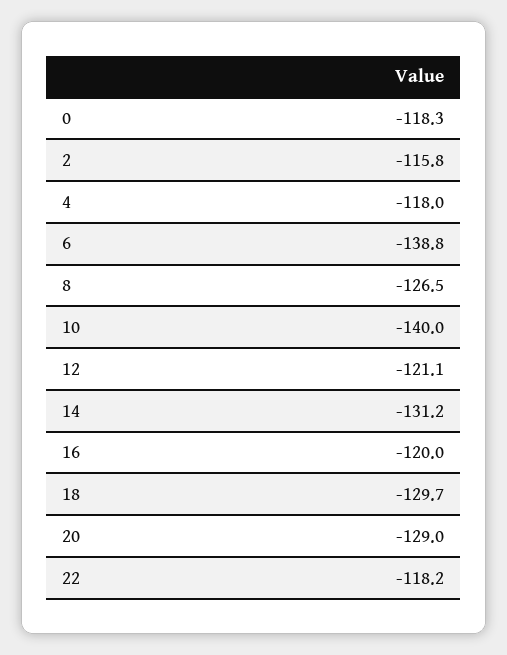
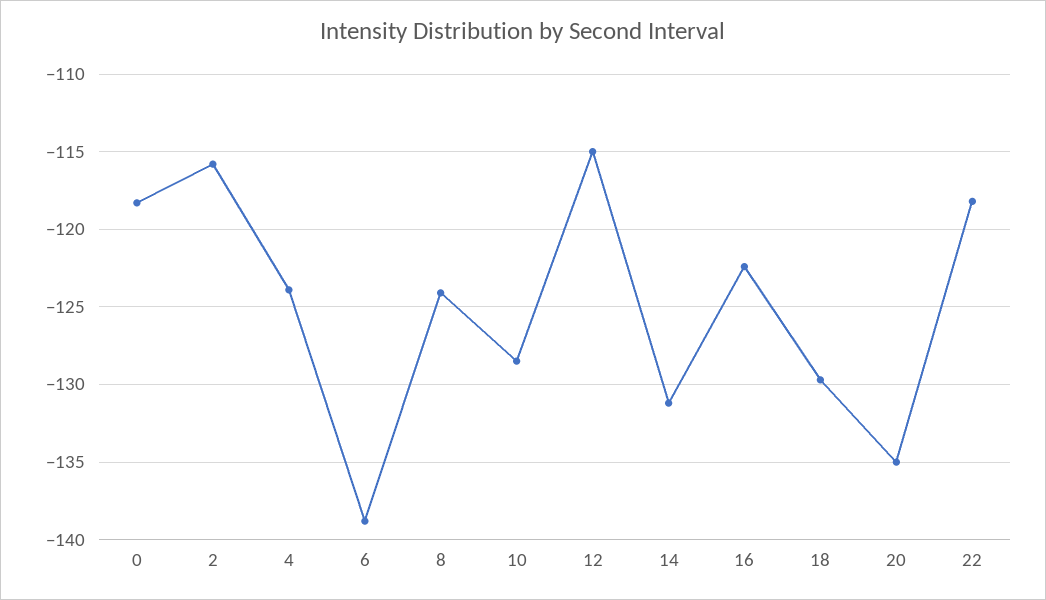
  {
    "0": -118.3,
    "2": -115.8,
-   "4": -118,
+   "4": -124,
    "6": -138.8,
-   "8": -126.5,
+   "8": -124,
-   "10": -140,
+   "10": -128.5,
-   "12": -121.1,
+   "12": -115,
    "14": -131.2,
-   "16": -120,
+   "16": -122.5,
    "18": -129.7,
-   "20": -129,
+   "20": -135,
    "22": -118.2
  }

